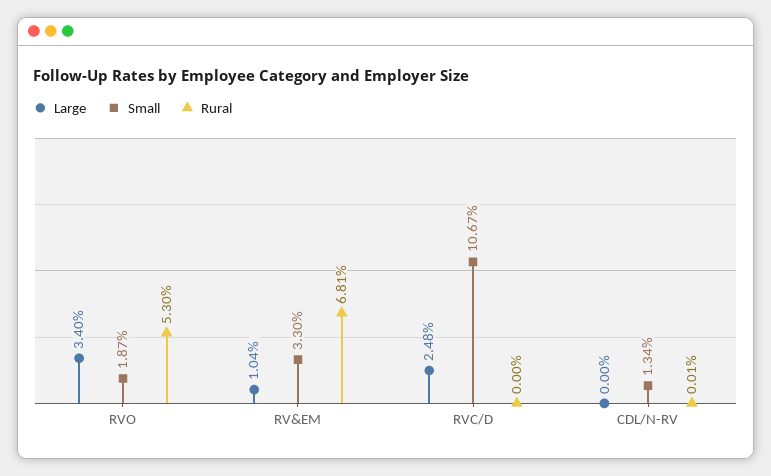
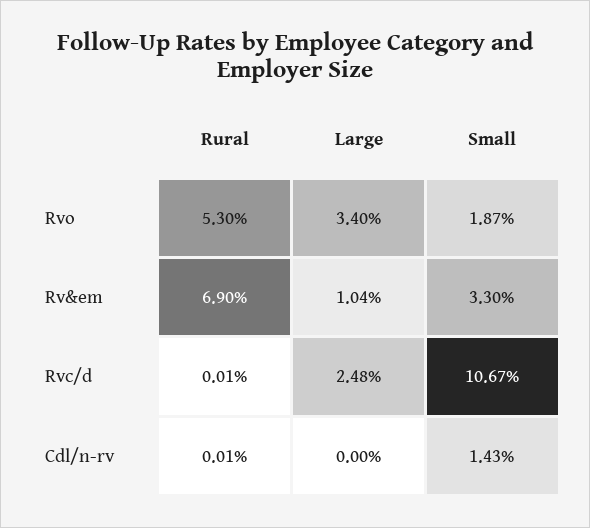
  {
    "Large": {
      "RVO": 3.4,
      "RV&EM": 1.04,
      "RVC/D": 2.48,
      "CDL/N-RV": 0
    },
    "Small": {
      "RVO": 1.87,
      "RV&EM": 3.3,
      "RVC/D": 10.67,
-     "CDL/N-RV": 1.34
+     "CDL/N-RV": 1.43
    },
    "Rural": {
      "RVO": 5.3,
-     "RV&EM": 6.81,
+     "RV&EM": 6.9,
-     "RVC/D": 0,
+     "RVC/D": 0.01,
      "CDL/N-RV": 0.01
    }
  }

